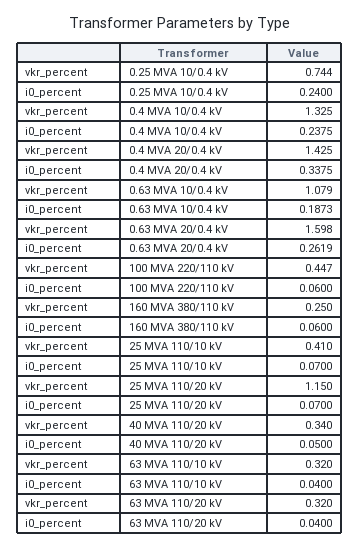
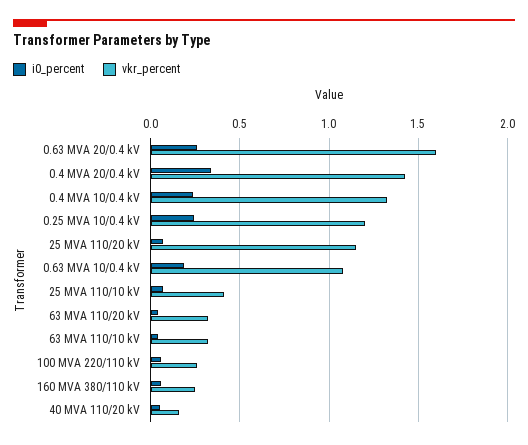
  {
    "vkr_percent": {
-     "0.25 MVA 10/0.4 kV": 0.744,
+     "0.25 MVA 10/0.4 kV": 1.2,
      "0.4 MVA 10/0.4 kV": 1.325,
      "0.4 MVA 20/0.4 kV": 1.425,
      "0.63 MVA 10/0.4 kV": 1.079,
      "0.63 MVA 20/0.4 kV": 1.598,
-     "100 MVA 220/110 kV": 0.447,
+     "100 MVA 220/110 kV": 0.25,
      "160 MVA 380/110 kV": 0.25,
      "25 MVA 110/10 kV": 0.41,
      "25 MVA 110/20 kV": 1.15,
-     "40 MVA 110/20 kV": 0.34,
+     "40 MVA 110/20 kV": 0.15,
      "63 MVA 110/10 kV": 0.32,
      "63 MVA 110/20 kV": 0.32
    },
    "i0_percent": {
      "0.25 MVA 10/0.4 kV": 0.24,
      "0.4 MVA 10/0.4 kV": 0.2375,
      "0.4 MVA 20/0.4 kV": 0.3375,
      "0.63 MVA 10/0.4 kV": 0.1873,
      "0.63 MVA 20/0.4 kV": 0.2619,
      "100 MVA 220/110 kV": 0.06,
      "160 MVA 380/110 kV": 0.06,
      "25 MVA 110/10 kV": 0.07,
      "25 MVA 110/20 kV": 0.07,
      "40 MVA 110/20 kV": 0.05,
      "63 MVA 110/10 kV": 0.04,
      "63 MVA 110/20 kV": 0.04
    }
  }

